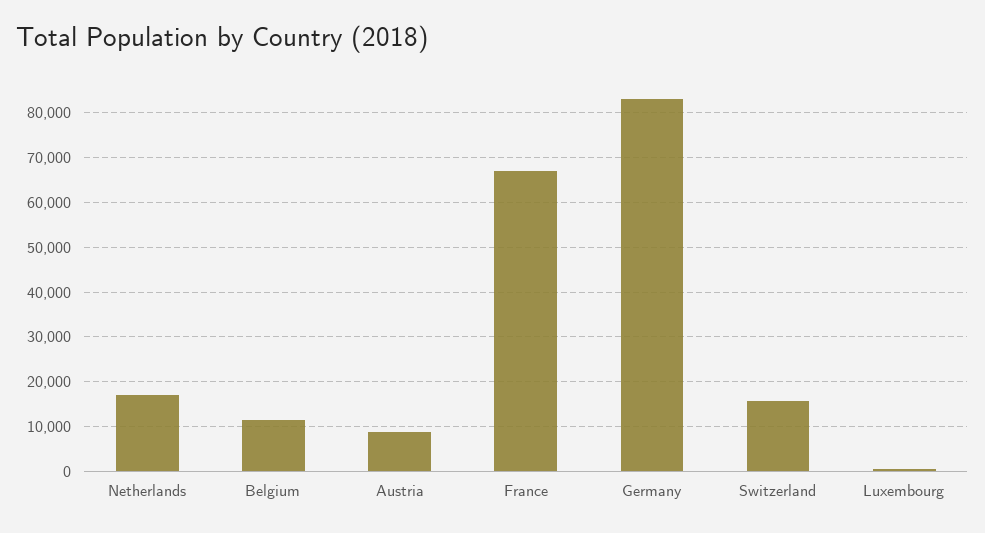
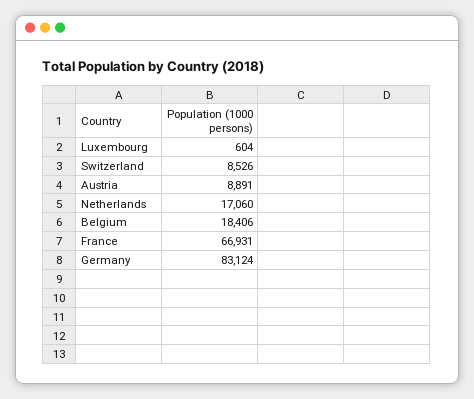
  {
    "Netherlands": 17060,
-   "Belgium": 12000,
+   "Belgium": 18406,
    "Austria": 8891,
    "France": 66931,
    "Germany": 83124,
-   "Switzerland": 16000,
+   "Switzerland": 8526,
    "Luxembourg": 604
  }

